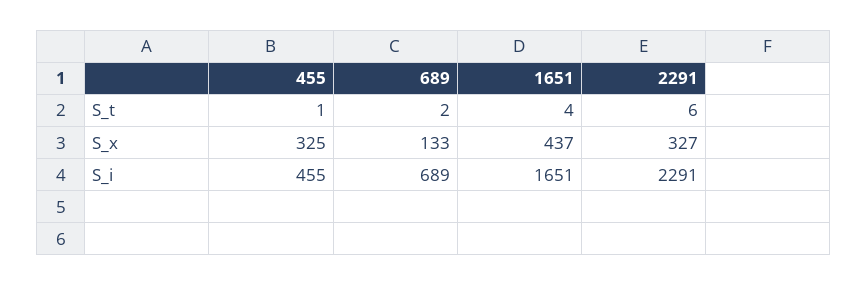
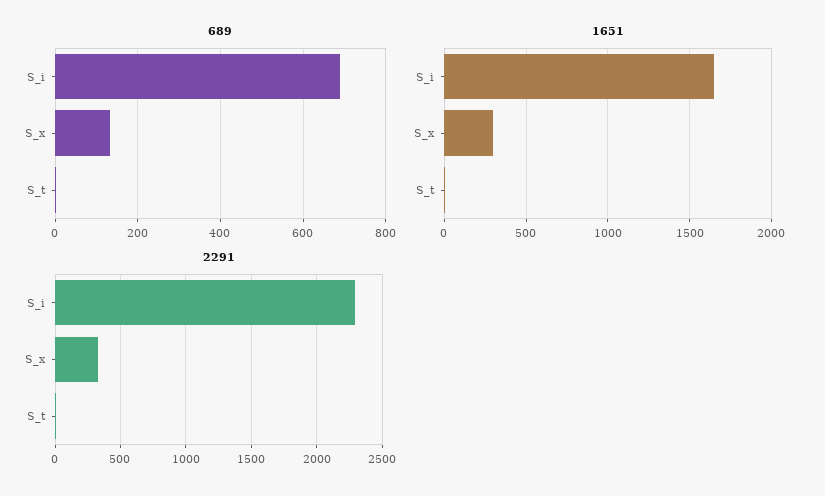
  {
-   "455": {
-     "S_t": 1,
-     "S_x": 325,
-     "S_i": 455
-   },
    "689": {
      "S_t": 2,
      "S_x": 133,
      "S_i": 689
    },
    "1651": {
      "S_t": 4,
-     "S_x": 437,
+     "S_x": 300,
      "S_i": 1651
    },
    "2291": {
      "S_t": 6,
      "S_x": 327,
      "S_i": 2291
    }
  }

